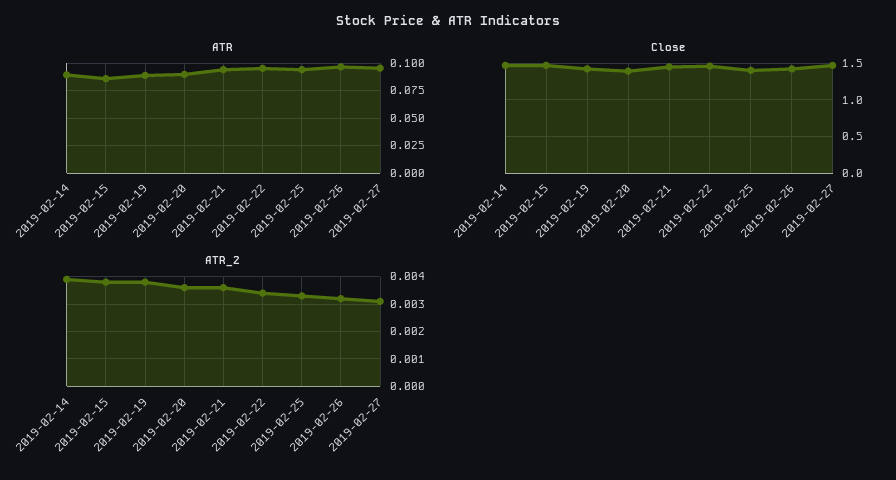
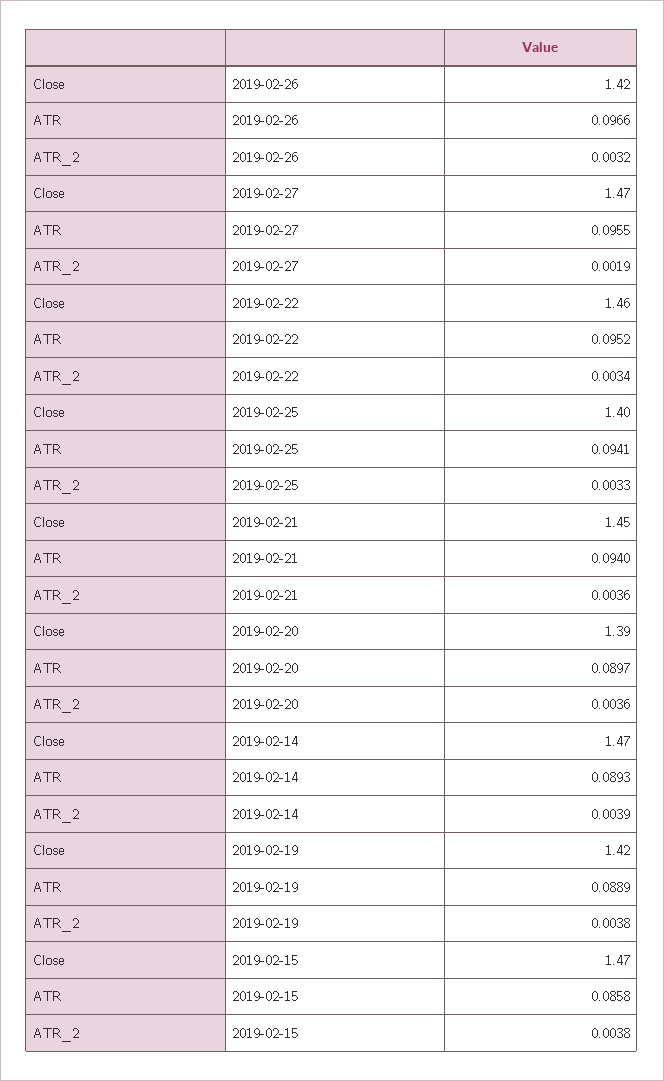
  {
    "ATR": {
      "2019-02-14": 0.0893,
      "2019-02-15": 0.0858,
      "2019-02-19": 0.0889,
      "2019-02-20": 0.0897,
      "2019-02-21": 0.094,
      "2019-02-22": 0.0952,
      "2019-02-25": 0.0941,
      "2019-02-26": 0.0966,
      "2019-02-27": 0.0955
    },
    "Close": {
      "2019-02-14": 1.47,
      "2019-02-15": 1.47,
      "2019-02-19": 1.42,
      "2019-02-20": 1.39,
      "2019-02-21": 1.45,
      "2019-02-22": 1.46,
      "2019-02-25": 1.4,
      "2019-02-26": 1.42,
      "2019-02-27": 1.47
    },
    "ATR_2": {
      "2019-02-14": 0.0039,
      "2019-02-15": 0.0038,
      "2019-02-19": 0.0038,
      "2019-02-20": 0.0036,
      "2019-02-21": 0.0036,
      "2019-02-22": 0.0034,
      "2019-02-25": 0.0033,
      "2019-02-26": 0.0032,
-     "2019-02-27": 0.003
+     "2019-02-27": 0.0019
    }
  }

